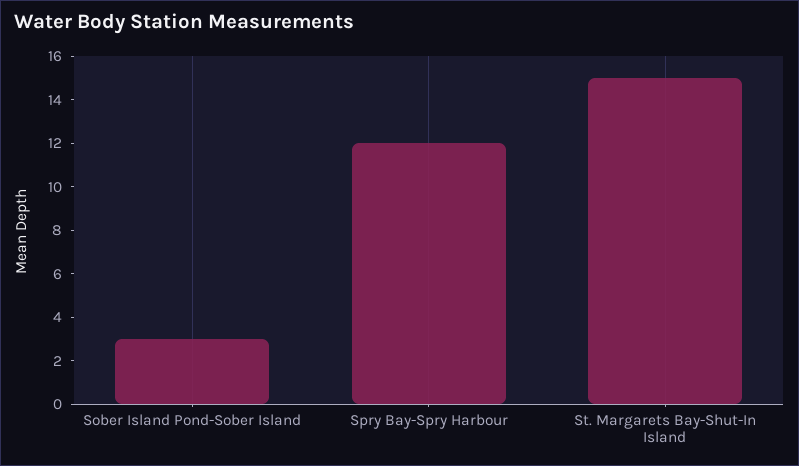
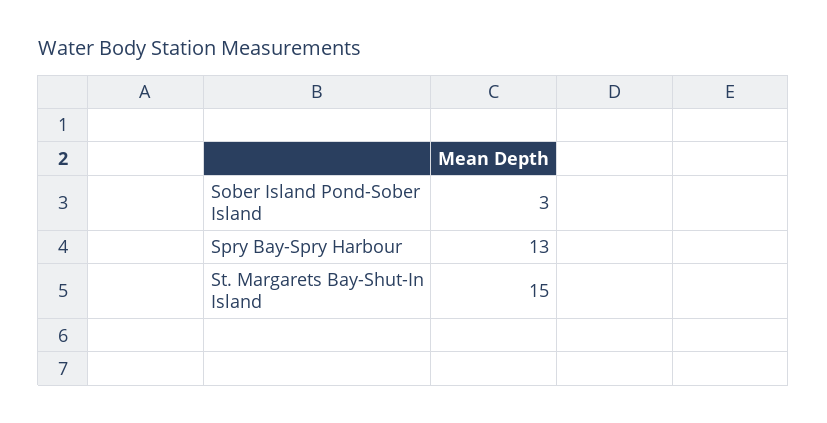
  {
    "Sober Island Pond-Sober Island": 3,
-   "Spry Bay-Spry Harbour": 12,
+   "Spry Bay-Spry Harbour": 13,
    "St. Margarets Bay-Shut-In Island": 15
  }

